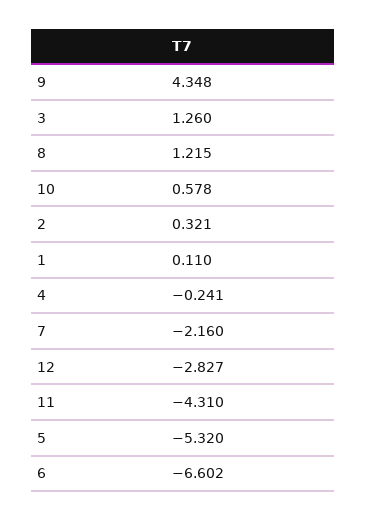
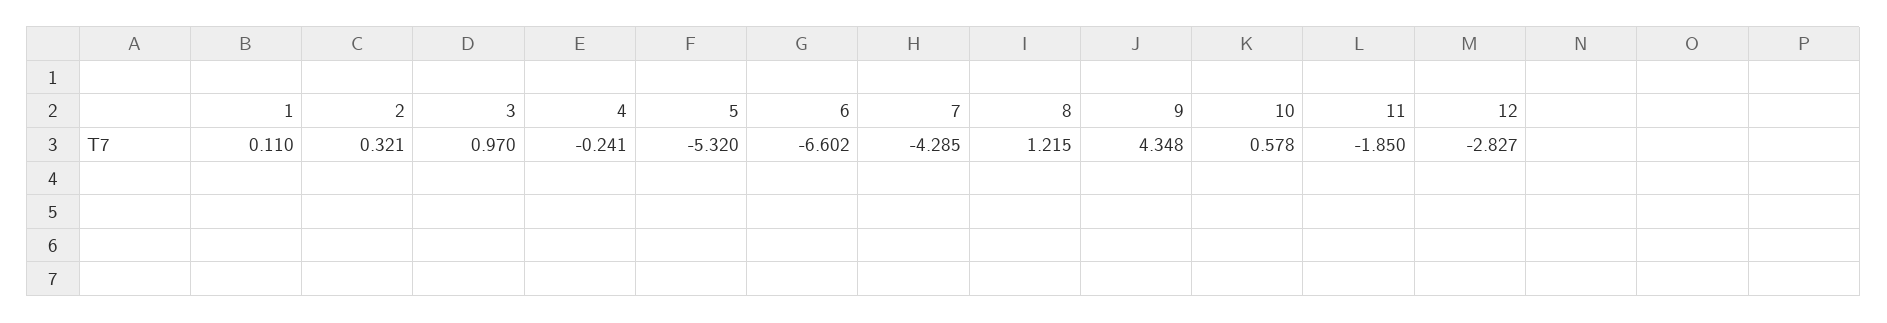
  {
    "9": 4.348,
-   "3": 1.26,
+   "3": 0.97,
    "8": 1.215,
    "10": 0.578,
    "2": 0.321,
    "1": 0.11,
    "4": -0.241,
-   "7": -2.16,
+   "7": -4.285,
    "12": -2.827,
-   "11": -4.31,
+   "11": -1.85,
    "5": -5.32,
    "6": -6.602
  }

